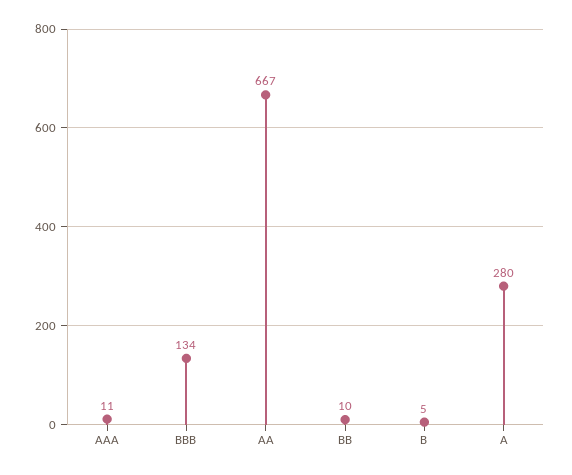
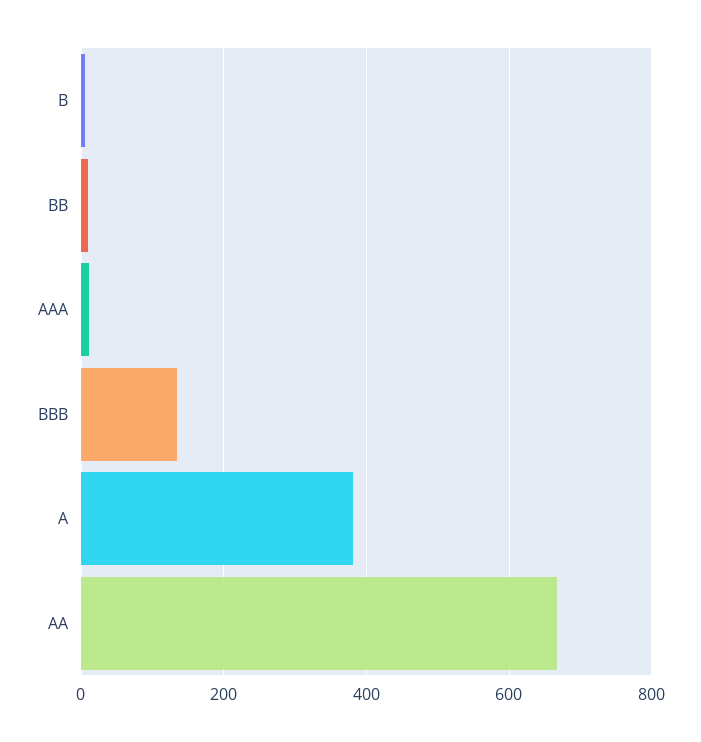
  {
    "AAA": 11,
    "BBB": 134,
    "AA": 667,
    "BB": 10,
    "B": 5,
-   "A": 280
+   "A": 380
  }

